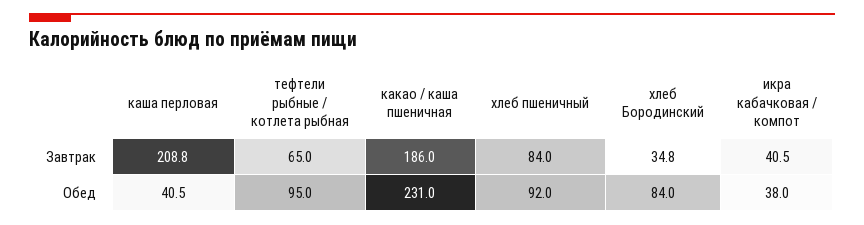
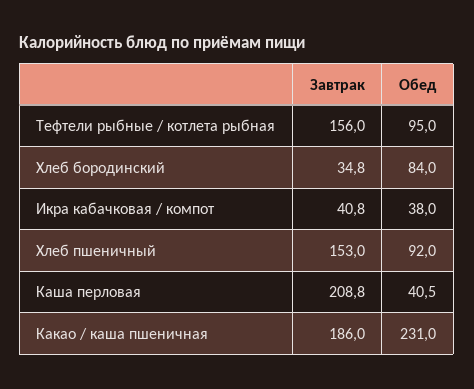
  {
    "каша перловая": {
      "Завтрак": 208.8,
      "Обед": 40.5
    },
    "тефтели рыбные / котлета рыбная": {
-     "Завтрак": 65,
+     "Завтрак": 156,
      "Обед": 95
    },
    "какао / каша пшеничная": {
      "Завтрак": 186,
      "Обед": 231
    },
    "хлеб пшеничный": {
-     "Завтрак": 84,
+     "Завтрак": 153,
      "Обед": 92
    },
    "хлеб Бородинский": {
      "Завтрак": 34.8,
      "Обед": 84
    },
    "икра кабачковая / компот": {
-     "Завтрак": 40.5,
+     "Завтрак": 40.8,
      "Обед": 38
    }
  }

